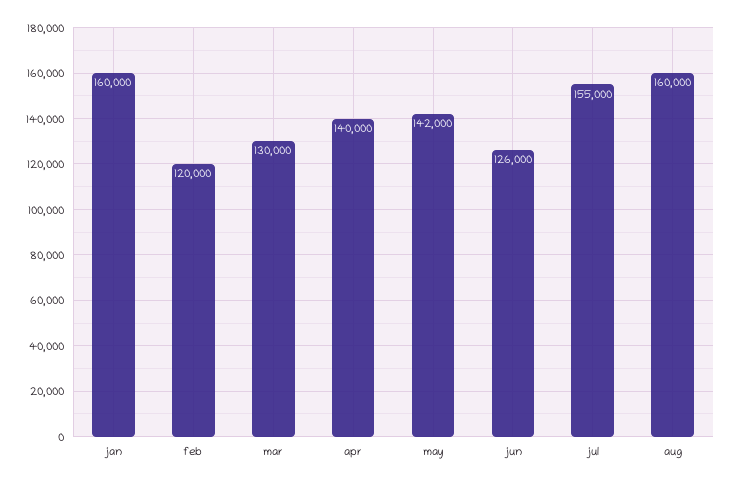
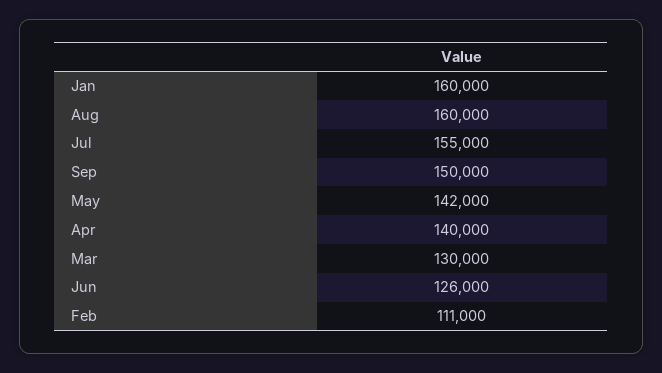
  {
    "jan": 160000,
-   "feb": 120000,
+   "feb": 111000,
    "mar": 130000,
    "apr": 140000,
    "may": 142000,
    "jun": 126000,
    "jul": 155000,
-   "aug": 160000
+   "aug": 160000,
+   "Sep": 150000
  }

